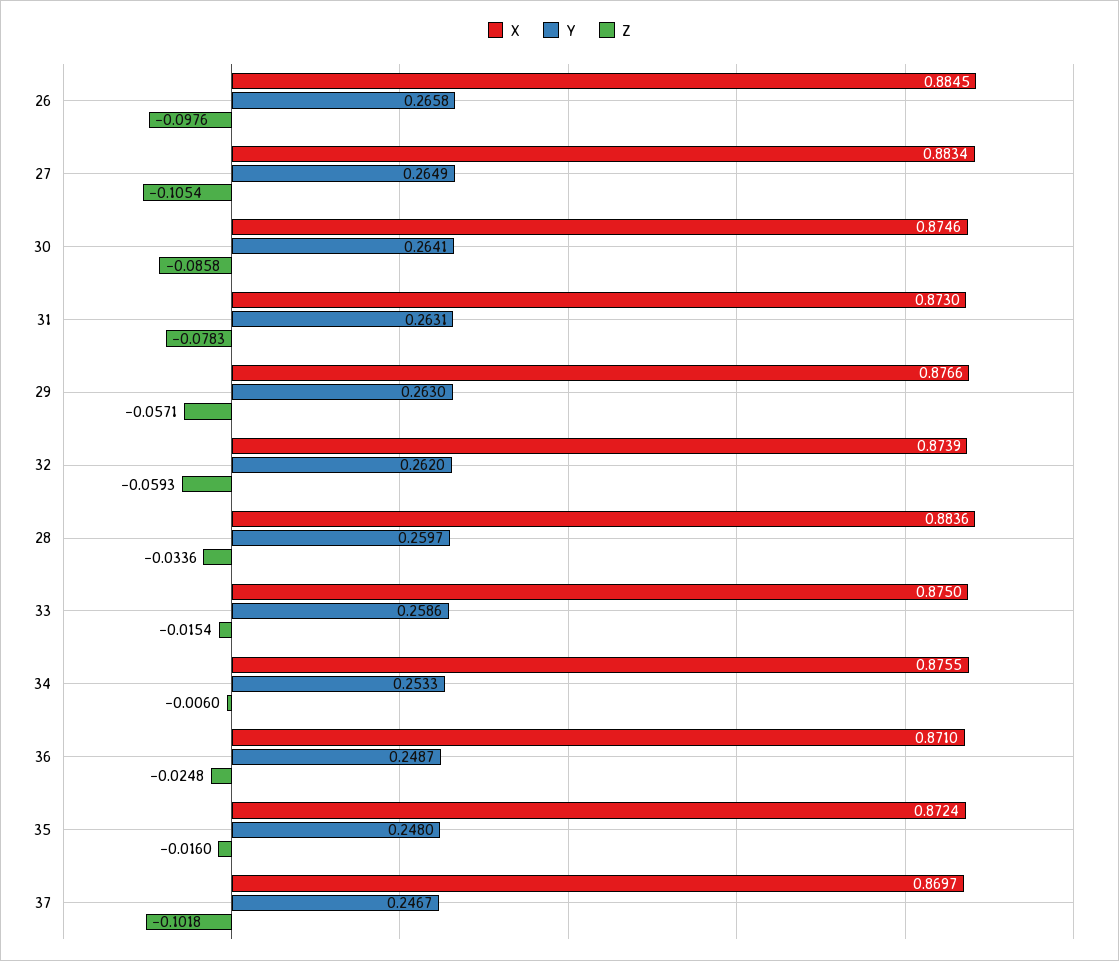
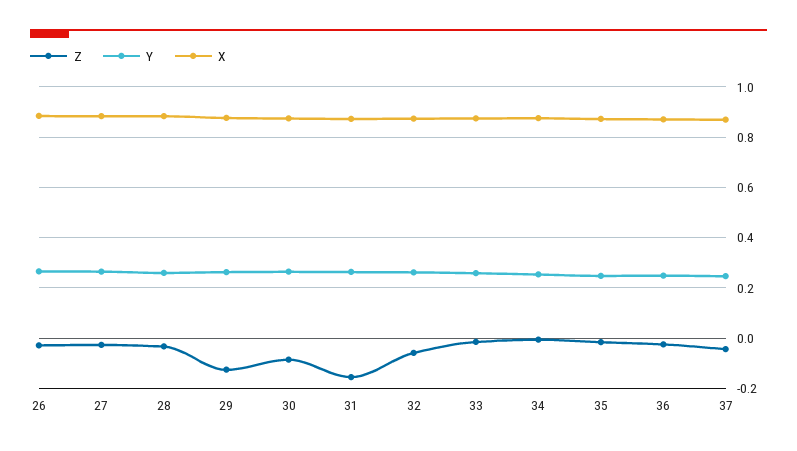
  {
    "X": {
      "26": 0.8845,
      "27": 0.8834,
      "30": 0.8746,
      "31": 0.873,
      "29": 0.8766,
      "32": 0.8739,
      "28": 0.8836,
      "33": 0.875,
      "34": 0.8755,
      "36": 0.871,
      "35": 0.8724,
      "37": 0.8697
    },
    "Y": {
      "26": 0.2658,
      "27": 0.2649,
      "30": 0.2641,
      "31": 0.2631,
      "29": 0.263,
      "32": 0.262,
      "28": 0.2597,
      "33": 0.2586,
      "34": 0.2533,
      "36": 0.2487,
      "35": 0.248,
      "37": 0.2467
    },
    "Z": {
-     "26": -0.0976,
+     "26": -0.025,
-     "27": -0.1054,
+     "27": -0.025,
      "30": -0.0858,
-     "31": -0.0783,
+     "31": -0.15,
-     "29": -0.0571,
+     "29": -0.125,
      "32": -0.0593,
      "28": -0.0336,
      "33": -0.0154,
      "34": -0.006,
      "36": -0.0248,
      "35": -0.016,
-     "37": -0.1018
+     "37": -0.05
    }
  }

